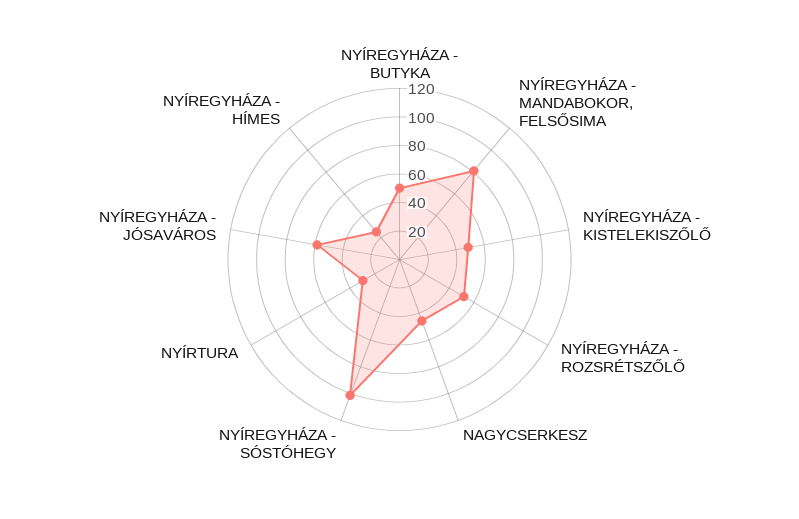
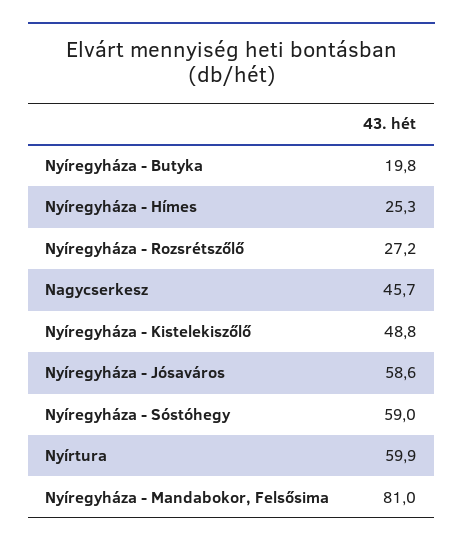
  {
-   "NYÍREGYHÁZA - BUTYKA": 50,
+   "NYÍREGYHÁZA - BUTYKA": 19.8,
    "NYÍREGYHÁZA - MANDABOKOR, FELSŐSIMA": 81,
    "NYÍREGYHÁZA - KISTELEKISZŐLŐ": 48.8,
-   "NYÍREGYHÁZA - ROZSRÉTSZŐLŐ": 50,
+   "NYÍREGYHÁZA - ROZSRÉTSZŐLŐ": 27.2,
    "NAGYCSERKESZ": 45.7,
-   "NYÍREGYHÁZA - SÓSTÓHEGY": 100,
+   "NYÍREGYHÁZA - SÓSTÓHEGY": 59,
-   "NYÍRTURA": 30,
+   "NYÍRTURA": 59.9,
    "NYÍREGYHÁZA - JÓSAVÁROS": 58.6,
    "NYÍREGYHÁZA - HÍMES": 25.3
  }

